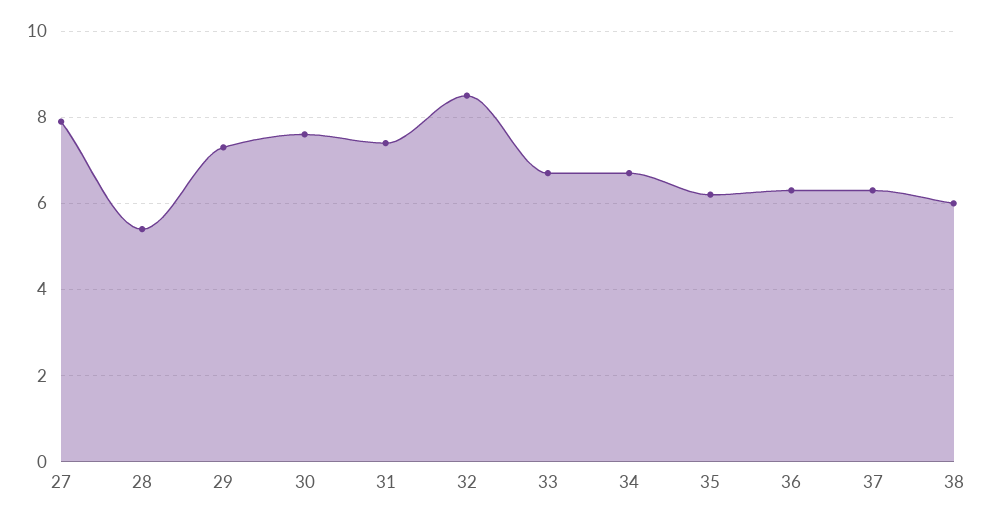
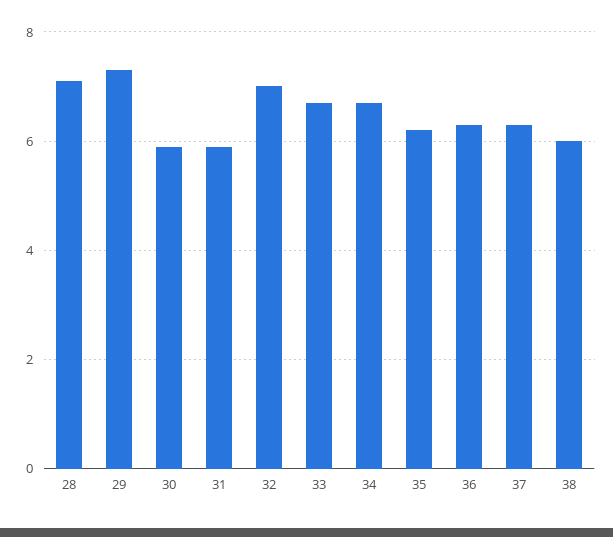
  {
-   "27": 8,
-   "28": 5.5,
+   "28": 7,
    "29": 7.5,
-   "30": 7.5,
+   "30": 6,
-   "31": 7.5,
+   "31": 6,
-   "32": 8.5,
+   "32": 7,
    "33": 6.5,
    "34": 6.5,
    "35": 6,
    "36": 6.5,
    "37": 6.5,
    "38": 6
  }

